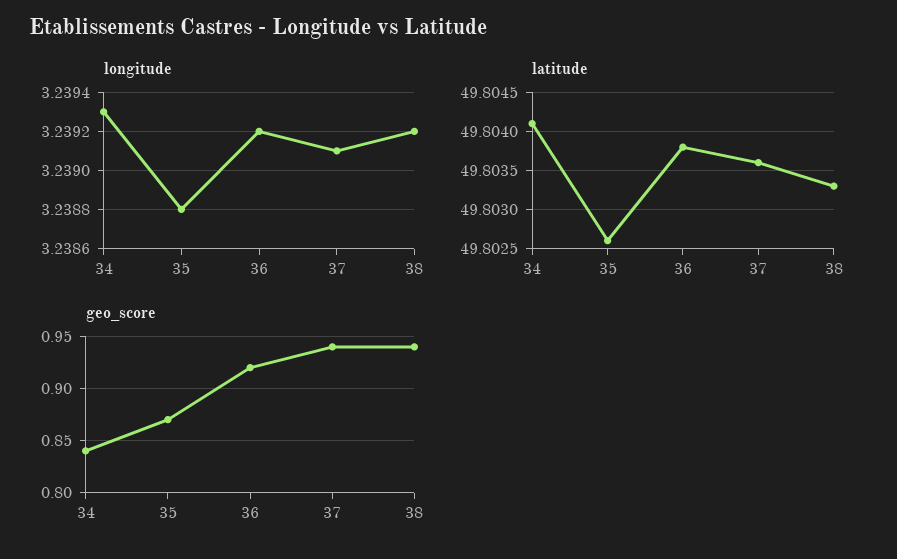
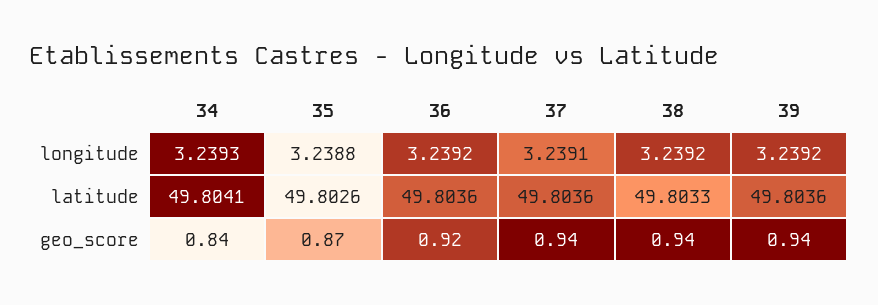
  {
    "longitude": {
      "34": 3.2393,
      "35": 3.2388,
      "36": 3.2392,
      "37": 3.2391,
-     "38": 3.2392
+     "38": 3.2392,
+     "39": 3.2392
    },
    "latitude": {
      "34": 49.8041,
      "35": 49.8026,
-     "36": 49.8038,
+     "36": 49.8036,
      "37": 49.8036,
-     "38": 49.8033
+     "38": 49.8033,
+     "39": 49.8036
    },
    "geo_score": {
      "34": 0.84,
      "35": 0.87,
      "36": 0.92,
      "37": 0.94,
-     "38": 0.94
+     "38": 0.94,
+     "39": 0.94
    }
  }

